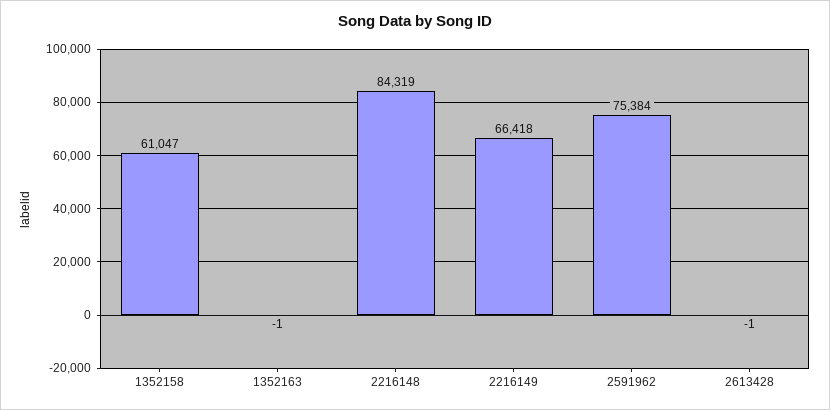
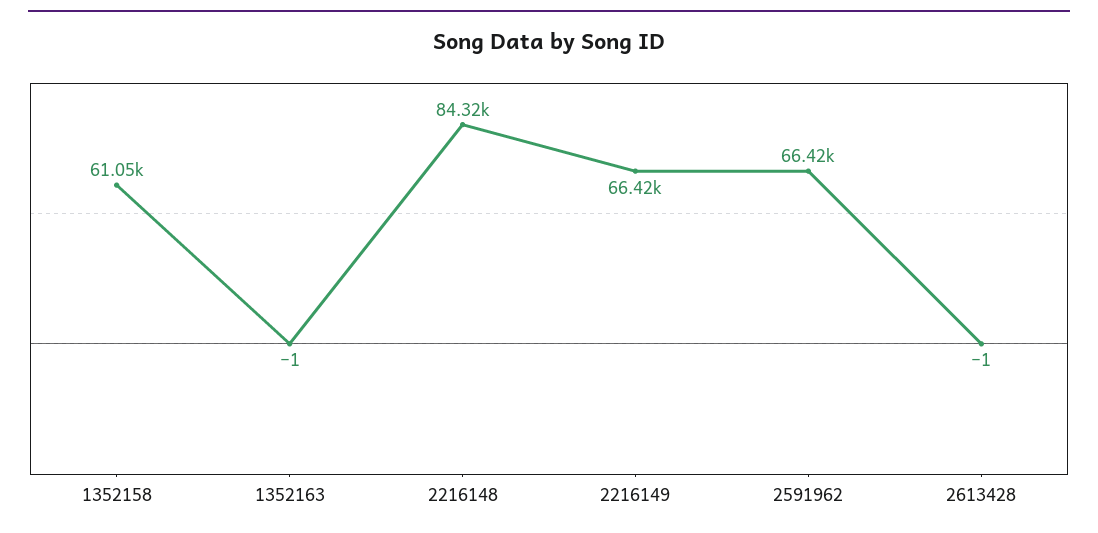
  {
    "1352158": 61047,
    "1352163": -1,
    "2216148": 84319,
    "2216149": 66418,
-   "2591962": 75384,
+   "2591962": 66420,
    "2613428": -1
  }

